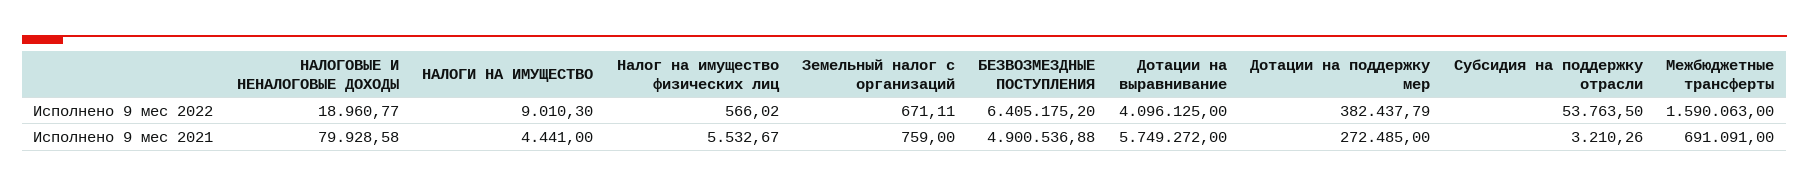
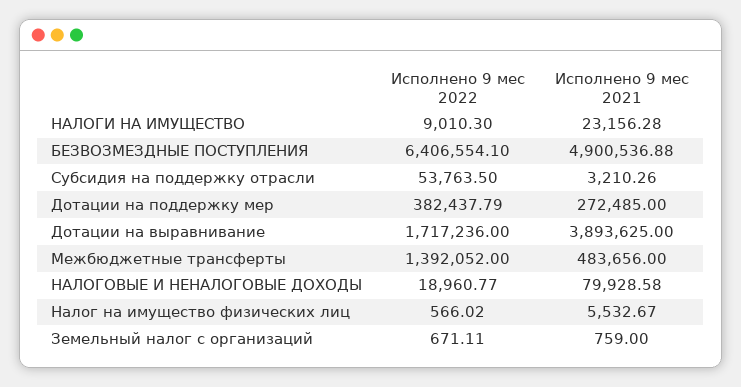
  {
    "НАЛОГОВЫЕ И НЕНАЛОГОВЫЕ ДОХОДЫ": {
      "Исполнено 9 мес 2022": 18960.77,
      "Исполнено 9 мес 2021": 79928.58
    },
    "НАЛОГИ НА ИМУЩЕСТВО": {
      "Исполнено 9 мес 2022": 9010.3,
-     "Исполнено 9 мес 2021": 4441
+     "Исполнено 9 мес 2021": 23156.28
    },
    "Налог на имущество физических лиц": {
      "Исполнено 9 мес 2022": 566.02,
      "Исполнено 9 мес 2021": 5532.67
    },
    "Земельный налог с организаций": {
      "Исполнено 9 мес 2022": 671.11,
      "Исполнено 9 мес 2021": 759
    },
    "БЕЗВОЗМЕЗДНЫЕ ПОСТУПЛЕНИЯ": {
-     "Исполнено 9 мес 2022": 6405175.2,
+     "Исполнено 9 мес 2022": 6406554.1,
      "Исполнено 9 мес 2021": 4900536.88
    },
    "Дотации на выравнивание": {
-     "Исполнено 9 мес 2022": 4096125,
+     "Исполнено 9 мес 2022": 1717236,
-     "Исполнено 9 мес 2021": 5749272
+     "Исполнено 9 мес 2021": 3893625
    },
    "Дотации на поддержку мер": {
      "Исполнено 9 мес 2022": 382437.79,
      "Исполнено 9 мес 2021": 272485
    },
    "Субсидия на поддержку отрасли": {
      "Исполнено 9 мес 2022": 53763.5,
      "Исполнено 9 мес 2021": 3210.26
    },
    "Межбюджетные трансферты": {
-     "Исполнено 9 мес 2022": 1590063,
+     "Исполнено 9 мес 2022": 1392052,
-     "Исполнено 9 мес 2021": 691091
+     "Исполнено 9 мес 2021": 483656
    }
  }

